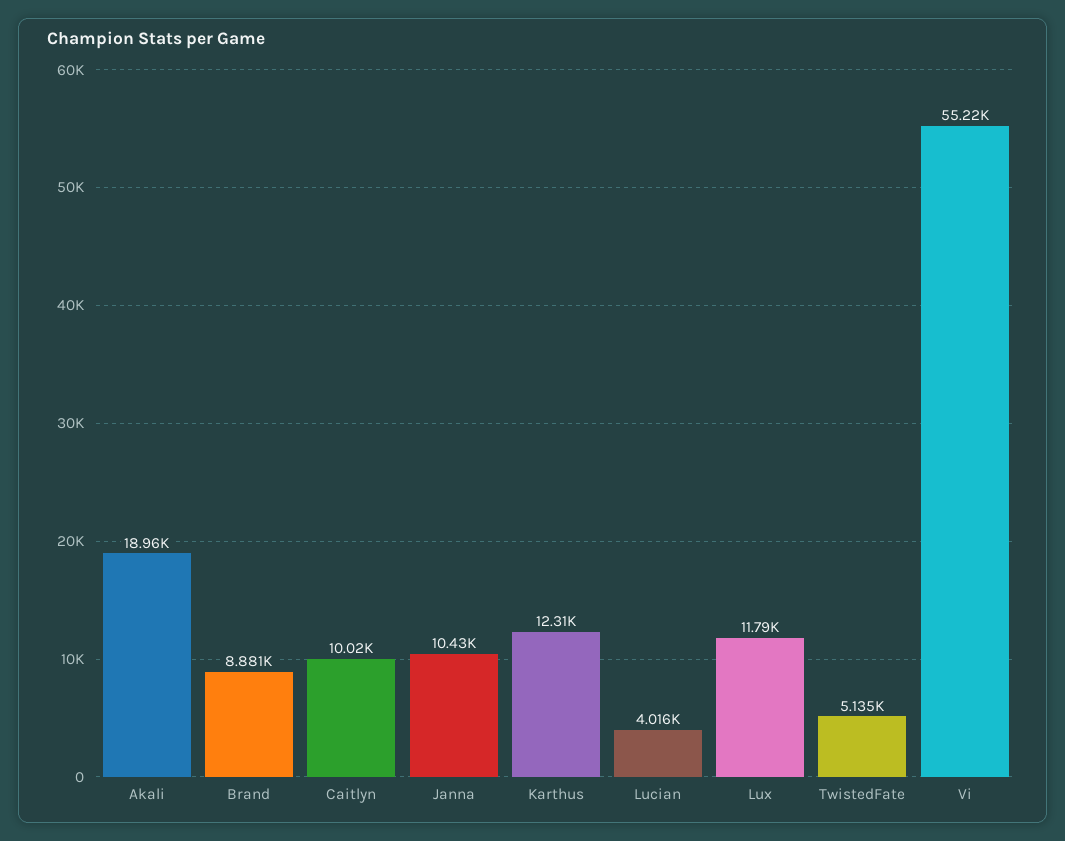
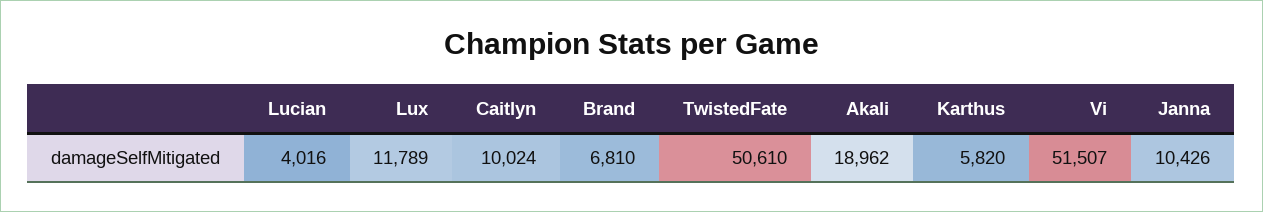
  {
    "Akali": 18962,
-   "Brand": 8881,
+   "Brand": 6810,
    "Caitlyn": 10024,
    "Janna": 10426,
-   "Karthus": 12310,
+   "Karthus": 5820,
    "Lucian": 4016,
    "Lux": 11789,
-   "TwistedFate": 5135,
+   "TwistedFate": 50610,
-   "Vi": 55220
+   "Vi": 51507
  }

